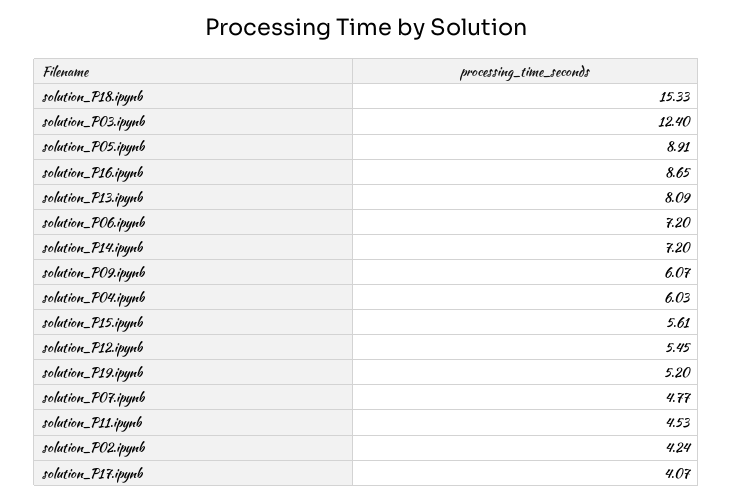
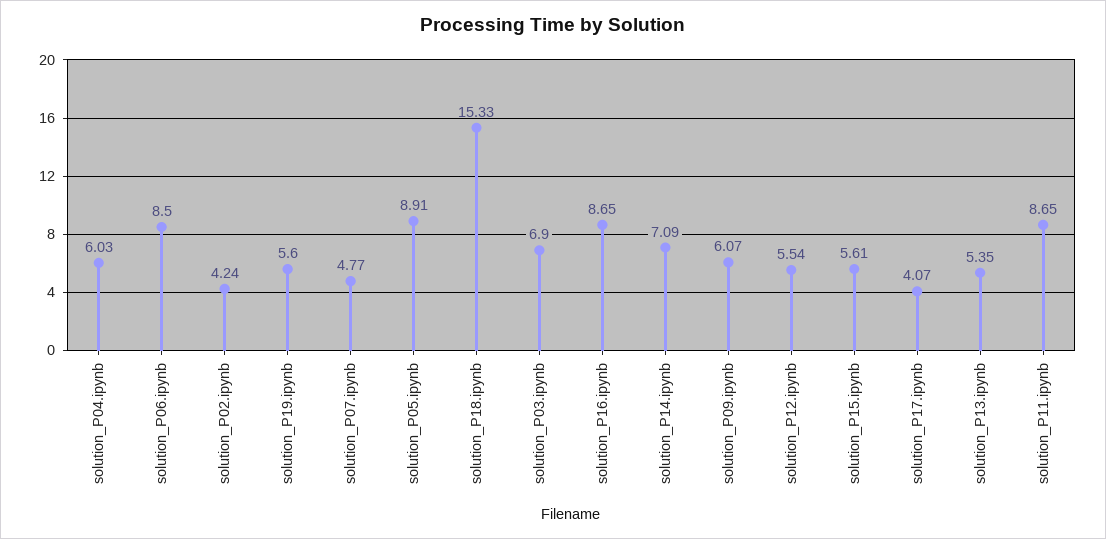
  {
    "solution_P18.ipynb": 15.33,
-   "solution_P03.ipynb": 12.4,
+   "solution_P03.ipynb": 6.9,
    "solution_P05.ipynb": 8.91,
    "solution_P16.ipynb": 8.65,
-   "solution_P13.ipynb": 8.09,
+   "solution_P13.ipynb": 5.35,
-   "solution_P06.ipynb": 7.2,
+   "solution_P06.ipynb": 8.5,
-   "solution_P14.ipynb": 7.2,
+   "solution_P14.ipynb": 7.09,
    "solution_P09.ipynb": 6.07,
    "solution_P04.ipynb": 6.03,
    "solution_P15.ipynb": 5.61,
-   "solution_P12.ipynb": 5.45,
+   "solution_P12.ipynb": 5.54,
-   "solution_P19.ipynb": 5.2,
+   "solution_P19.ipynb": 5.6,
    "solution_P07.ipynb": 4.77,
-   "solution_P11.ipynb": 4.53,
+   "solution_P11.ipynb": 8.65,
    "solution_P02.ipynb": 4.24,
    "solution_P17.ipynb": 4.07
  }

